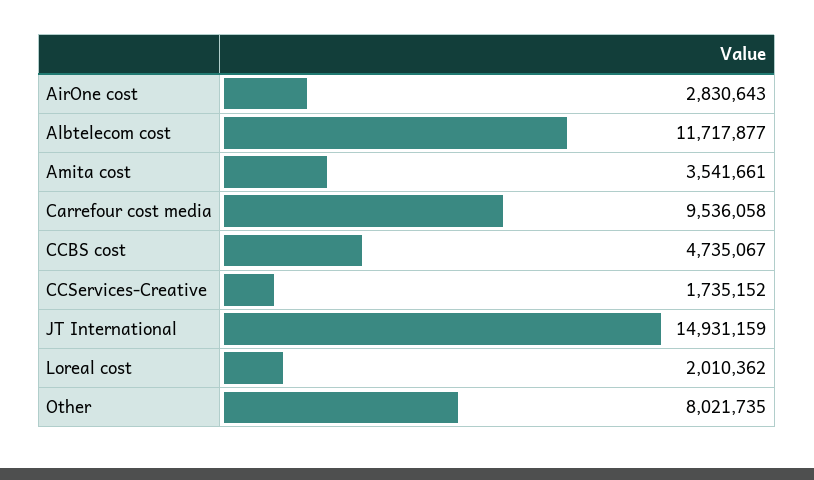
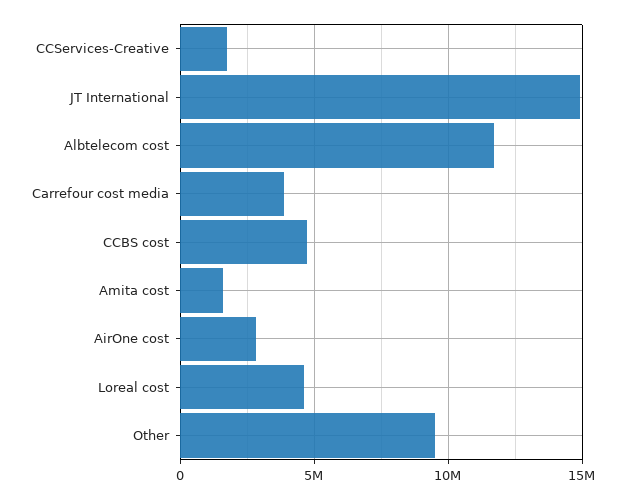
  {
    "AirOne cost": 2830643,
    "Albtelecom cost": 11717877,
-   "Amita cost": 3541661,
+   "Amita cost": 1500000,
-   "Carrefour cost media": 9536058,
+   "Carrefour cost media": 4000000,
    "CCBS cost": 4735067,
    "CCServices-Creative": 1735152,
    "JT International": 14931159,
-   "Loreal cost": 2010362,
+   "Loreal cost": 4500000,
-   "Other": 8021735
+   "Other": 9500000
  }

